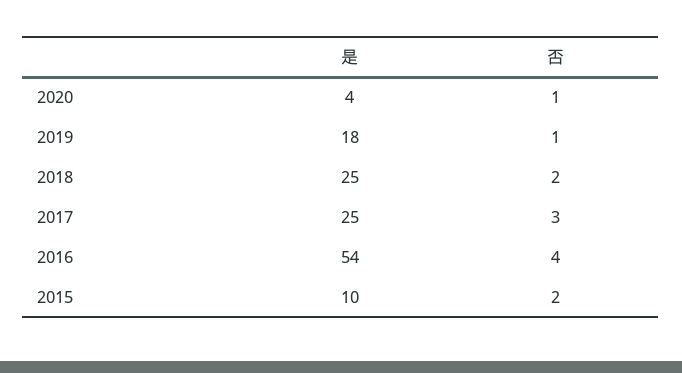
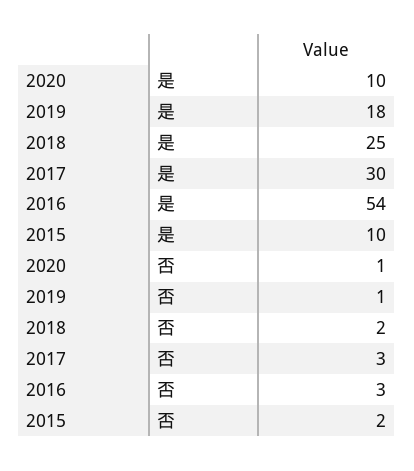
  {
    "是": {
-     "2020": 4,
+     "2020": 10,
      "2019": 18,
      "2018": 25,
-     "2017": 25,
+     "2017": 30,
      "2016": 54,
      "2015": 10
    },
    "否": {
      "2020": 1,
      "2019": 1,
      "2018": 2,
      "2017": 3,
-     "2016": 4,
+     "2016": 3,
      "2015": 2
    }
  }

